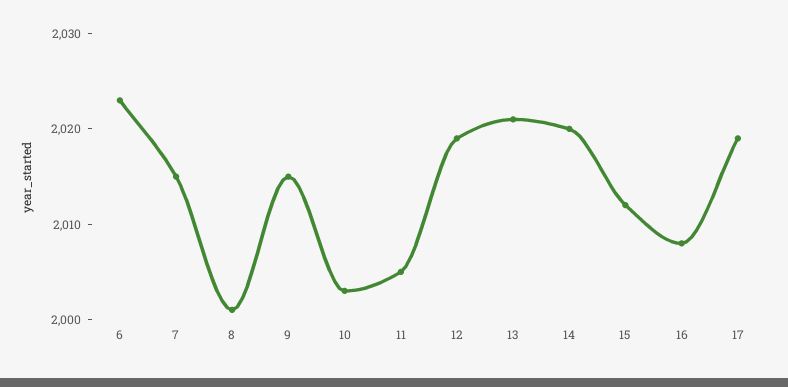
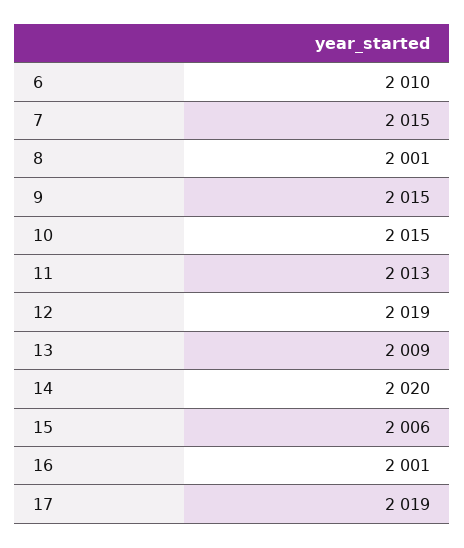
  {
-   "6": 2023,
+   "6": 2010,
    "7": 2015,
    "8": 2001,
    "9": 2015,
-   "10": 2003,
+   "10": 2015,
-   "11": 2005,
+   "11": 2013,
    "12": 2019,
-   "13": 2021,
+   "13": 2009,
    "14": 2020,
-   "15": 2012,
+   "15": 2006,
-   "16": 2008,
+   "16": 2001,
    "17": 2019
  }

